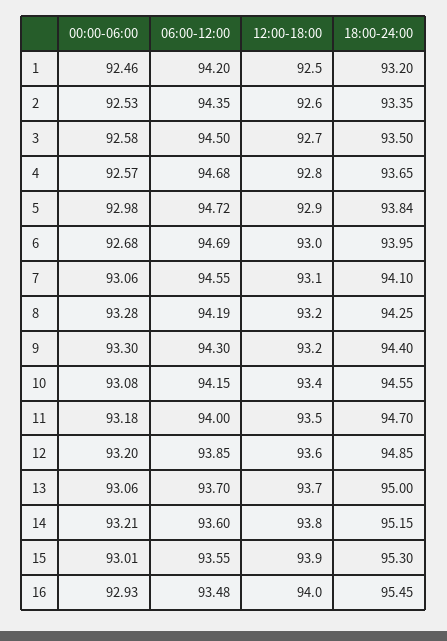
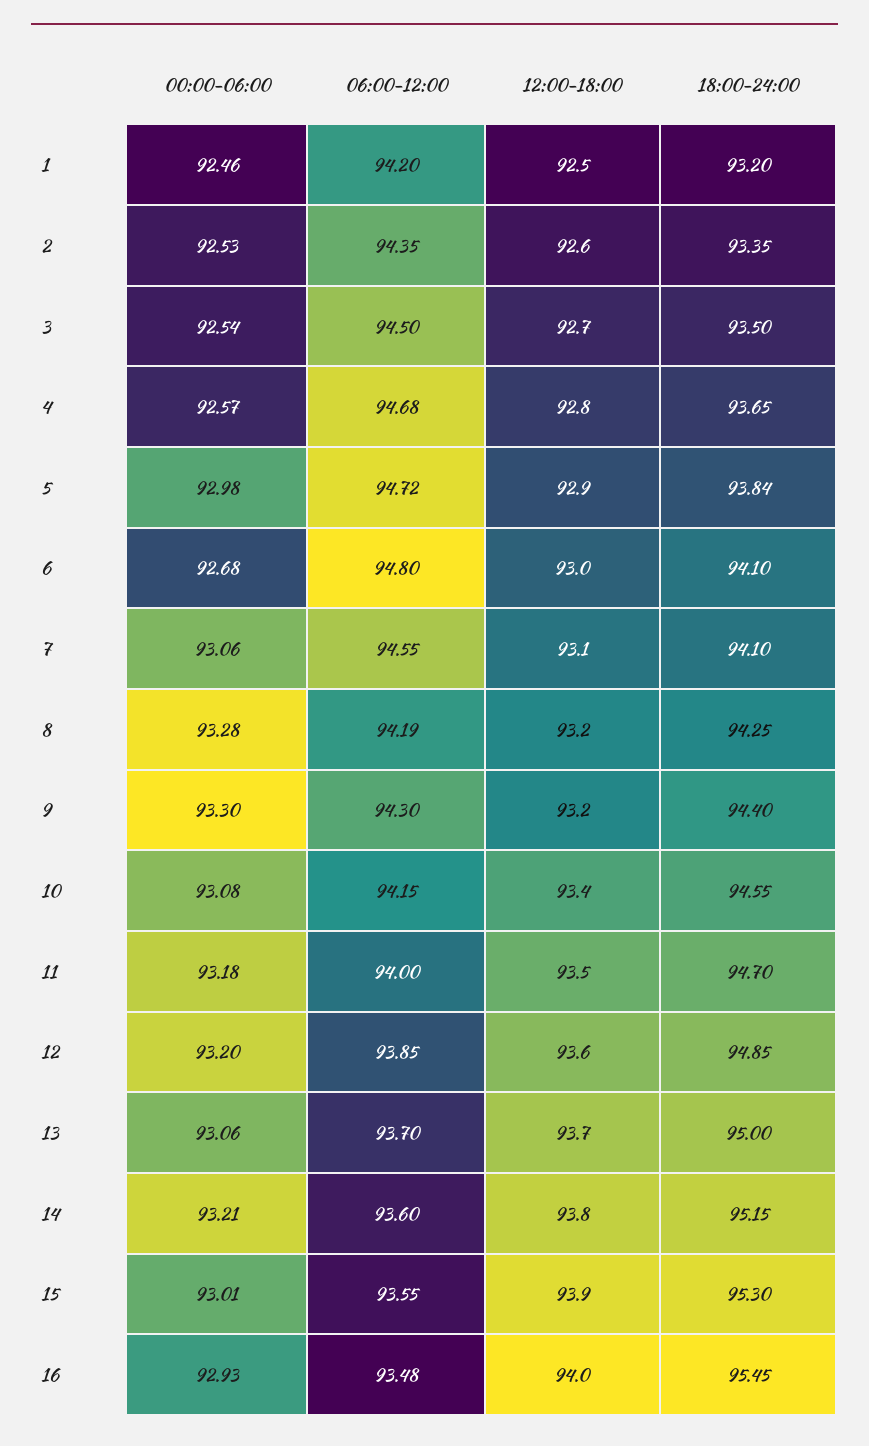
  {
    "00:00-06:00": {
      "1": 92.46,
      "2": 92.53,
-     "3": 92.58,
+     "3": 92.54,
      "4": 92.57,
      "5": 92.98,
      "6": 92.68,
      "7": 93.06,
      "8": 93.28,
      "9": 93.3,
      "10": 93.08,
      "11": 93.18,
      "12": 93.2,
      "13": 93.06,
      "14": 93.21,
      "15": 93.01,
      "16": 92.93
    },
    "06:00-12:00": {
      "1": 94.2,
      "2": 94.35,
      "3": 94.5,
      "4": 94.68,
      "5": 94.72,
-     "6": 94.69,
+     "6": 94.8,
      "7": 94.55,
      "8": 94.19,
      "9": 94.3,
      "10": 94.15,
      "11": 94,
      "12": 93.85,
      "13": 93.7,
      "14": 93.6,
      "15": 93.55,
      "16": 93.48
    },
    "12:00-18:00": {
      "1": 92.5,
      "2": 92.6,
      "3": 92.7,
      "4": 92.8,
      "5": 92.9,
      "6": 93,
      "7": 93.1,
      "8": 93.2,
      "9": 93.2,
      "10": 93.4,
      "11": 93.5,
      "12": 93.6,
      "13": 93.7,
      "14": 93.8,
      "15": 93.9,
      "16": 94
    },
    "18:00-24:00": {
      "1": 93.2,
      "2": 93.35,
      "3": 93.5,
      "4": 93.65,
      "5": 93.84,
-     "6": 93.95,
+     "6": 94.1,
      "7": 94.1,
      "8": 94.25,
      "9": 94.4,
      "10": 94.55,
      "11": 94.7,
      "12": 94.85,
      "13": 95,
      "14": 95.15,
      "15": 95.3,
      "16": 95.45
    }
  }

